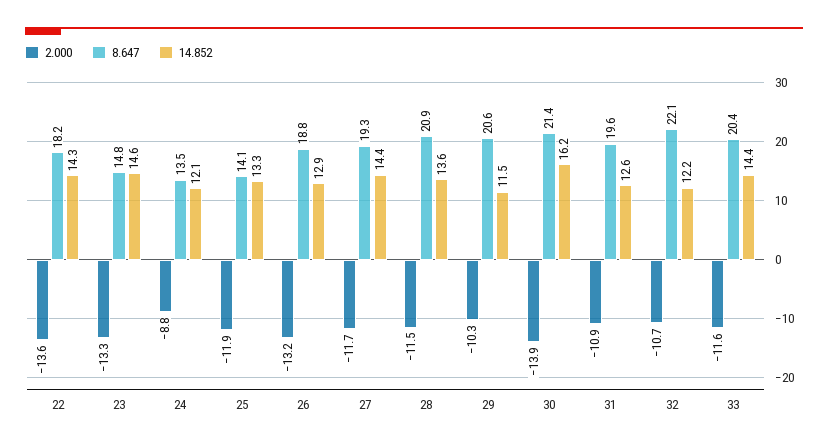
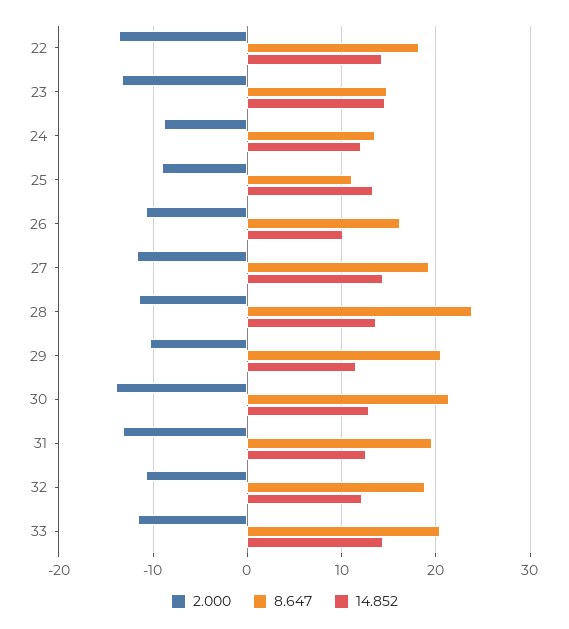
  {
    "2.000": {
      "22": -13.6,
      "23": -13.3,
      "24": -8.8,
-     "25": -11.9,
+     "25": -9,
-     "26": -13.2,
+     "26": -11,
      "27": -11.7,
      "28": -11.5,
      "29": -10.3,
      "30": -13.9,
-     "31": -10.9,
+     "31": -13,
      "32": -10.7,
      "33": -11.6
    },
    "8.647": {
      "22": 18.2,
      "23": 14.8,
      "24": 13.5,
-     "25": 14.1,
+     "25": 11,
-     "26": 18.8,
+     "26": 16,
      "27": 19.3,
-     "28": 20.9,
+     "28": 24,
      "29": 20.6,
      "30": 21.4,
      "31": 19.6,
-     "32": 22.1,
+     "32": 19,
      "33": 20.4
    },
    "14.852": {
      "22": 14.3,
      "23": 14.6,
      "24": 12.1,
      "25": 13.3,
-     "26": 12.9,
+     "26": 10,
      "27": 14.4,
      "28": 13.6,
      "29": 11.5,
-     "30": 16.2,
+     "30": 13,
      "31": 12.6,
      "32": 12.2,
      "33": 14.4
    }
  }

